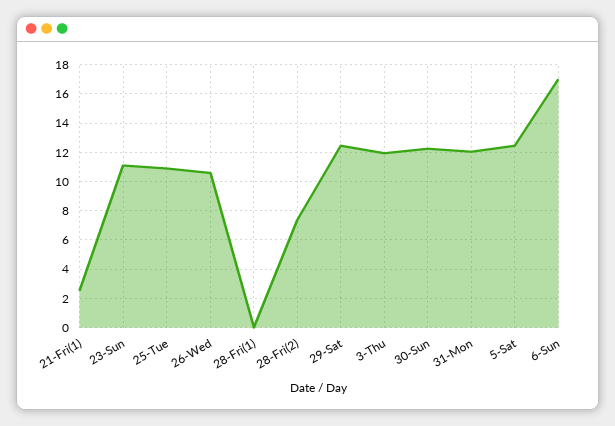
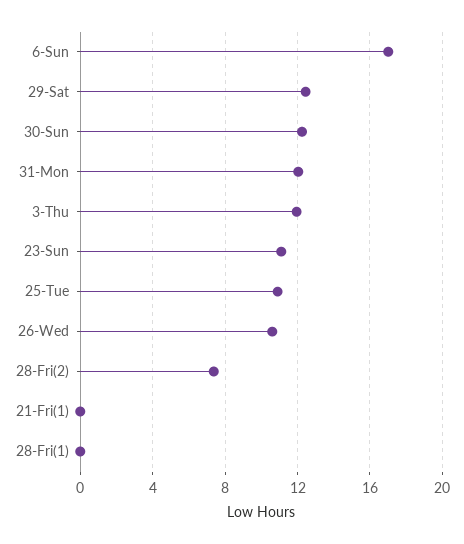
  {
-   "21-Fri(1)": 2.5,
+   "21-Fri(1)": 0,
    "23-Sun": 11,
    "25-Tue": 11,
    "26-Wed": 10.5,
    "28-Fri(1)": 0,
    "28-Fri(2)": 7.5,
    "29-Sat": 12.5,
    "3-Thu": 12,
    "30-Sun": 12.5,
    "31-Mon": 12,
-   "5-Sat": 12.5,
    "6-Sun": 17
  }

